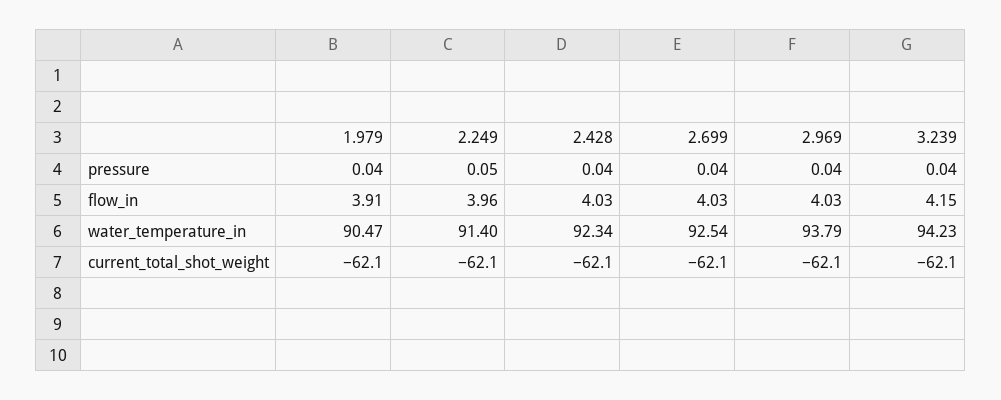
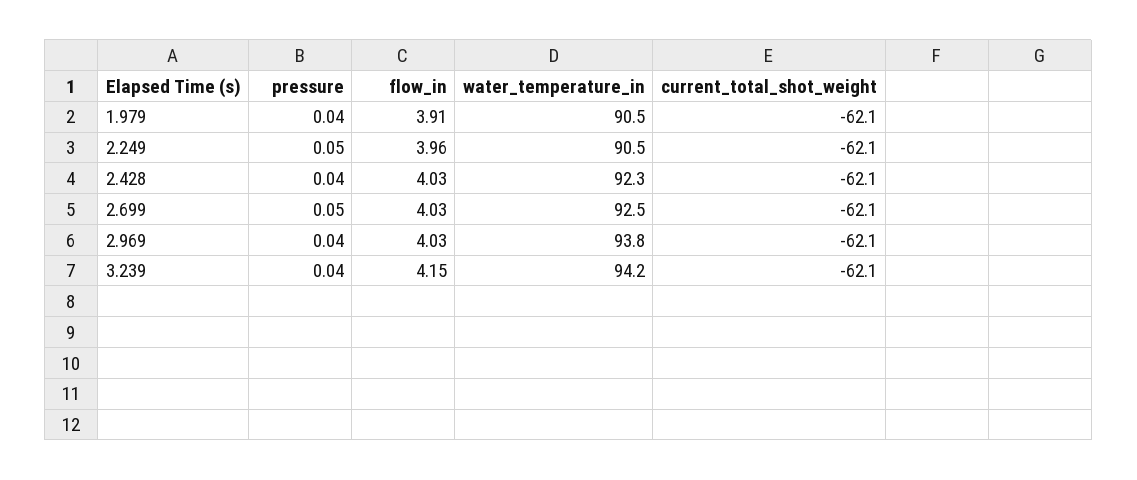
  {
    "1.979": {
      "pressure": 0.04,
      "flow_in": 3.91,
      "water_temperature_in": 90.47,
      "current_total_shot_weight": -62.1
    },
    "2.249": {
      "pressure": 0.05,
      "flow_in": 3.96,
-     "water_temperature_in": 91.4,
+     "water_temperature_in": 90.5,
      "current_total_shot_weight": -62.1
    },
    "2.428": {
      "pressure": 0.04,
      "flow_in": 4.03,
      "water_temperature_in": 92.34,
      "current_total_shot_weight": -62.1
    },
    "2.699": {
-     "pressure": 0.04,
+     "pressure": 0.05,
      "flow_in": 4.03,
      "water_temperature_in": 92.54,
      "current_total_shot_weight": -62.1
    },
    "2.969": {
      "pressure": 0.04,
      "flow_in": 4.03,
      "water_temperature_in": 93.79,
      "current_total_shot_weight": -62.1
    },
    "3.239": {
      "pressure": 0.04,
      "flow_in": 4.15,
      "water_temperature_in": 94.23,
      "current_total_shot_weight": -62.1
    }
  }

